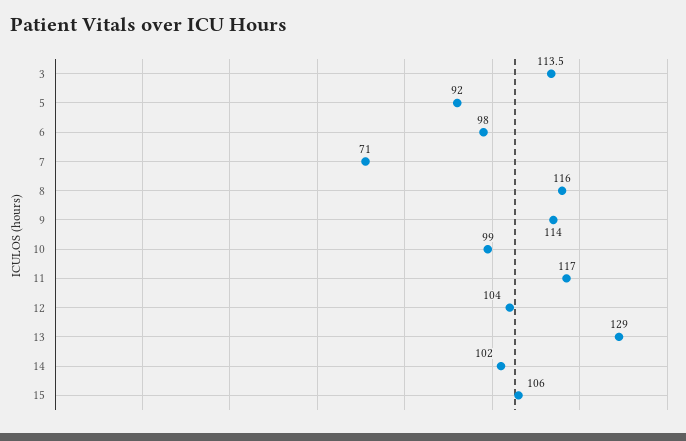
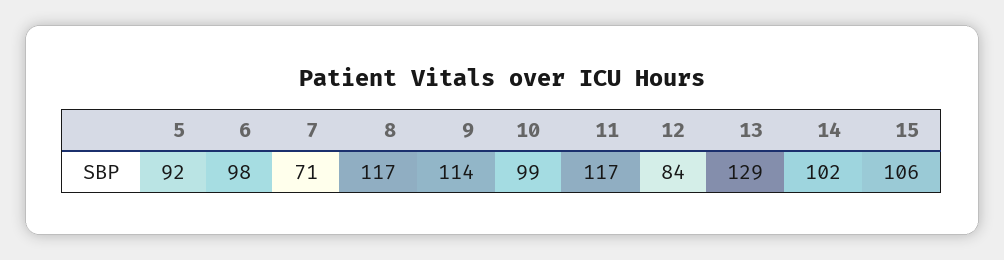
  {
-   "3": 113.5,
    "5": 92,
    "6": 98,
    "7": 71,
-   "8": 116,
+   "8": 117,
    "9": 114,
    "10": 99,
    "11": 117,
-   "12": 104,
+   "12": 84,
    "13": 129,
    "14": 102,
    "15": 106
  }

